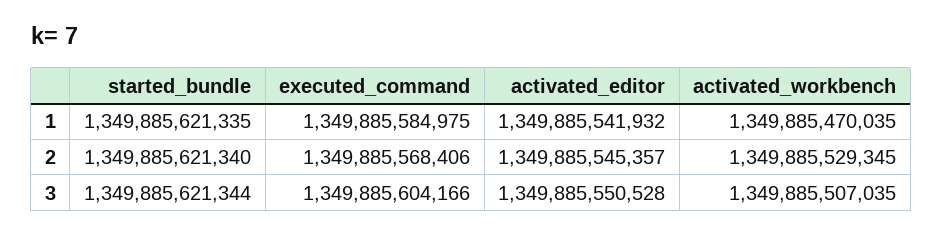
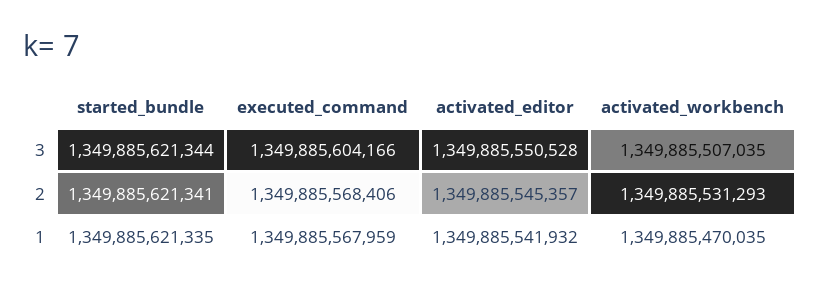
  {
    "started_bundle": {
      "1": 1349885621335,
-     "2": 1349885621340,
+     "2": 1349885621341,
      "3": 1349885621344
    },
    "executed_command": {
-     "1": 1349885584975,
+     "1": 1349885567959,
      "2": 1349885568406,
      "3": 1349885604166
    },
    "activated_editor": {
      "1": 1349885541932,
      "2": 1349885545357,
      "3": 1349885550528
    },
    "activated_workbench": {
      "1": 1349885470035,
-     "2": 1349885529345,
+     "2": 1349885531293,
      "3": 1349885507035
    }
  }

